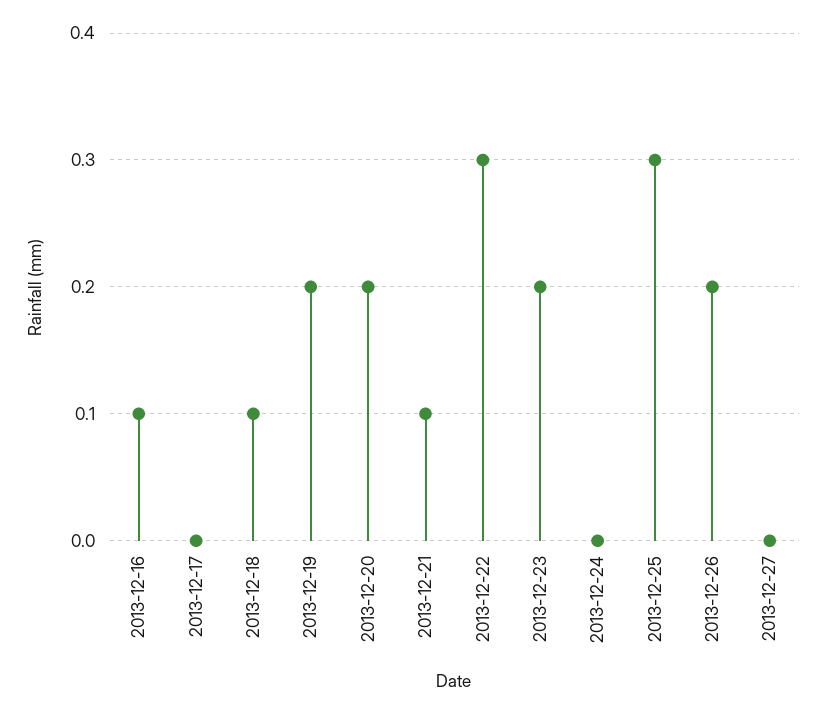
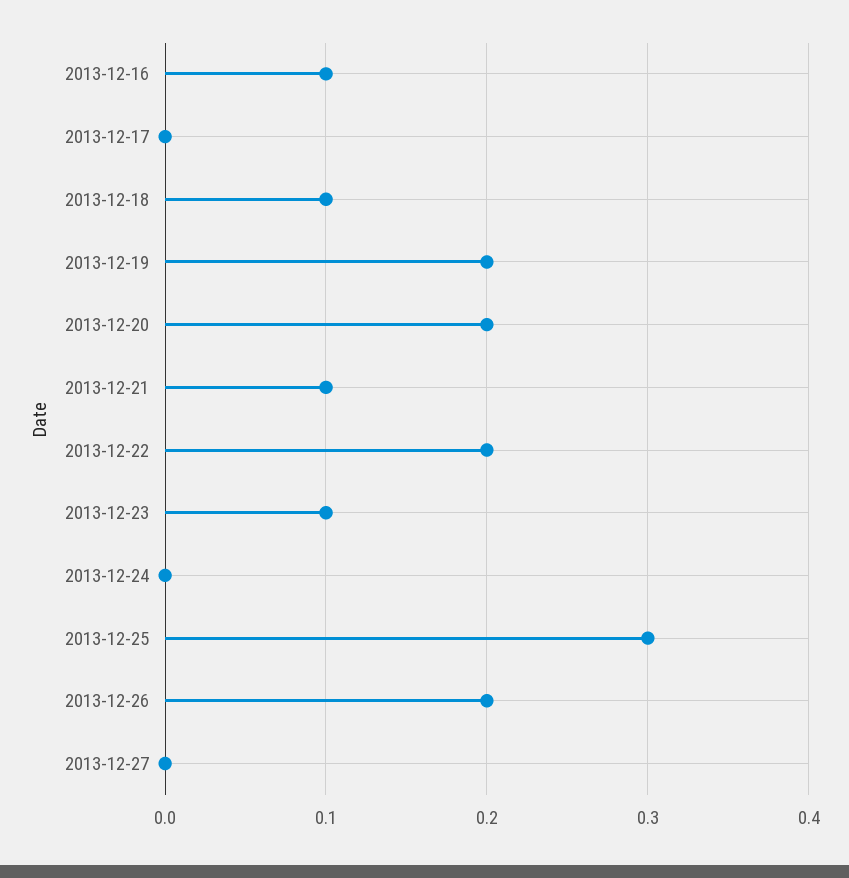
  {
    "2013-12-16": 0.1,
    "2013-12-17": 0,
    "2013-12-18": 0.1,
    "2013-12-19": 0.2,
    "2013-12-20": 0.2,
    "2013-12-21": 0.1,
-   "2013-12-22": 0.3,
+   "2013-12-22": 0.2,
-   "2013-12-23": 0.2,
+   "2013-12-23": 0.1,
    "2013-12-24": 0,
    "2013-12-25": 0.3,
    "2013-12-26": 0.2,
    "2013-12-27": 0
  }

